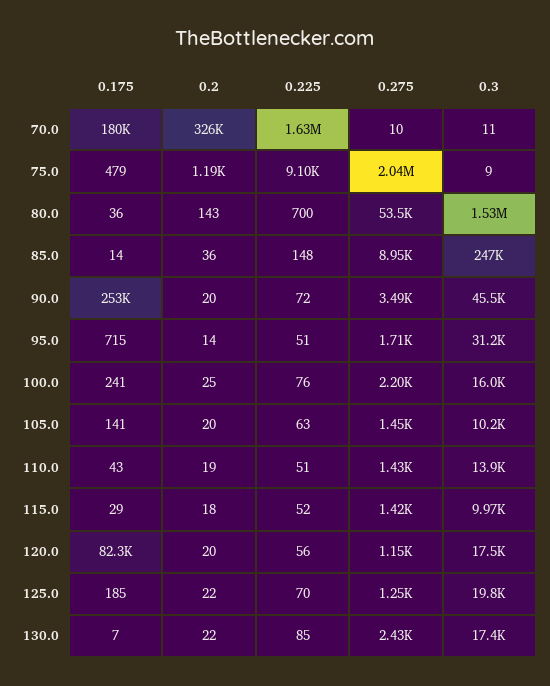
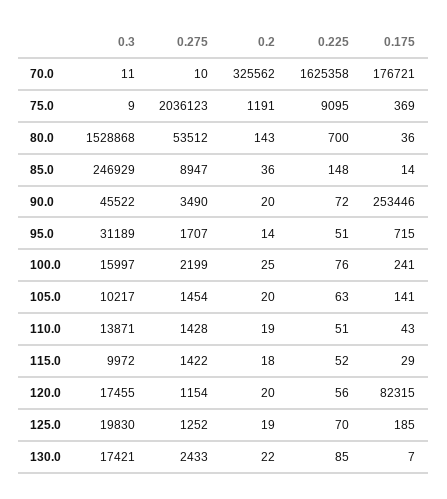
  {
    "0.175": {
-     "70.0": 180000,
+     "70.0": 176721,
-     "75.0": 479,
+     "75.0": 369,
      "80.0": 36,
      "85.0": 14,
      "90.0": 253446,
      "95.0": 715,
      "100.0": 241,
      "105.0": 141,
      "110.0": 43,
      "115.0": 29,
      "120.0": 82315,
      "125.0": 185,
      "130.0": 7
    },
    "0.2": {
      "70.0": 325562,
      "75.0": 1191,
      "80.0": 143,
      "85.0": 36,
      "90.0": 20,
      "95.0": 14,
      "100.0": 25,
      "105.0": 20,
      "110.0": 19,
      "115.0": 18,
      "120.0": 20,
-     "125.0": 22,
+     "125.0": 19,
      "130.0": 22
    },
    "0.225": {
      "70.0": 1625358,
      "75.0": 9095,
      "80.0": 700,
      "85.0": 148,
      "90.0": 72,
      "95.0": 51,
      "100.0": 76,
      "105.0": 63,
      "110.0": 51,
      "115.0": 52,
      "120.0": 56,
      "125.0": 70,
      "130.0": 85
    },
    "0.275": {
      "70.0": 10,
      "75.0": 2036123,
      "80.0": 53512,
      "85.0": 8947,
      "90.0": 3490,
      "95.0": 1707,
      "100.0": 2199,
      "105.0": 1454,
      "110.0": 1428,
      "115.0": 1422,
      "120.0": 1154,
      "125.0": 1252,
      "130.0": 2433
    },
    "0.3": {
      "70.0": 11,
      "75.0": 9,
      "80.0": 1528868,
      "85.0": 246929,
      "90.0": 45522,
      "95.0": 31189,
      "100.0": 15997,
      "105.0": 10217,
      "110.0": 13871,
      "115.0": 9972,
      "120.0": 17455,
      "125.0": 19830,
      "130.0": 17421
    }
  }

